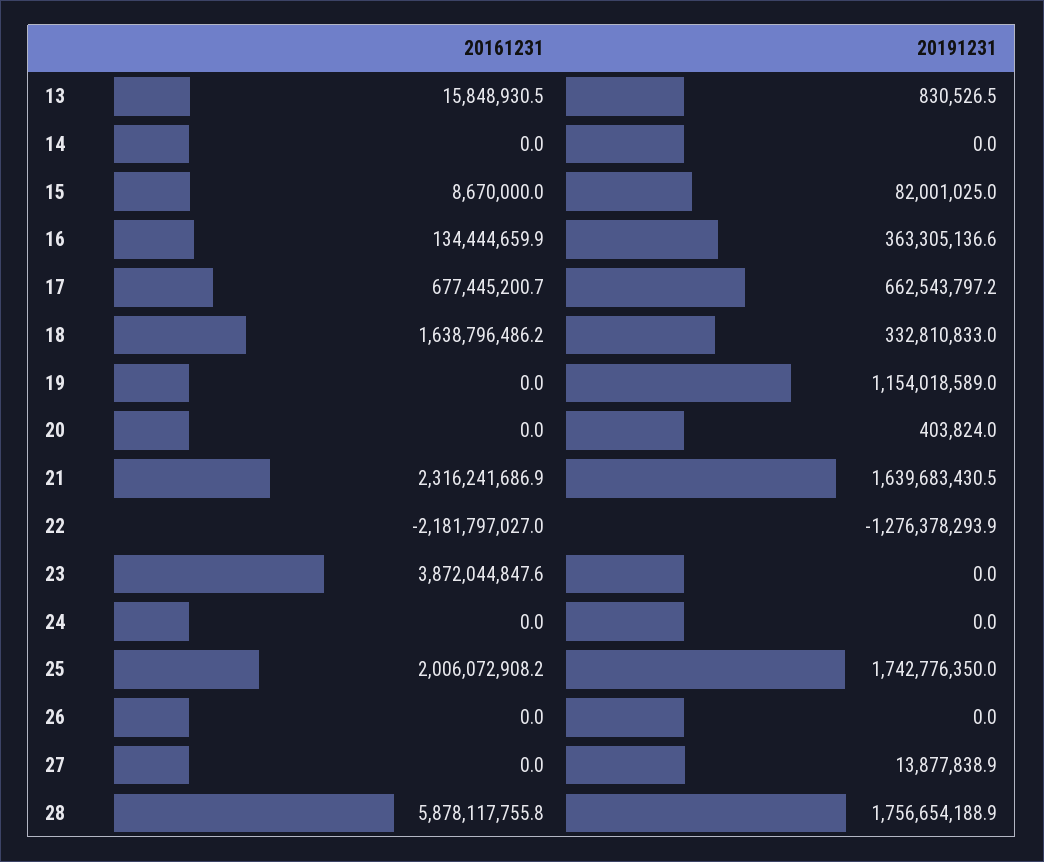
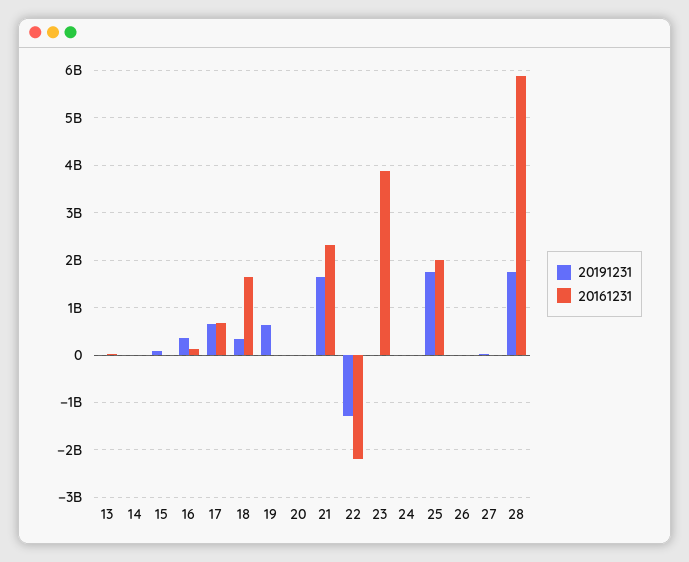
  {
    "20161231": {
      "13": 15848930.5,
      "14": 0,
      "15": 8670000,
      "16": 134444659.9,
      "17": 677445200.7,
      "18": 1638796486.2,
      "19": 0,
      "20": 0,
      "21": 2316241686.9,
      "22": -2181797027,
      "23": 3872044847.6,
      "24": 0,
      "25": 2006072908.2,
      "26": 0,
      "27": 0,
      "28": 5878117755.8
    },
    "20191231": {
      "13": 830526.5,
      "14": 0,
      "15": 82001025,
      "16": 363305136.6,
      "17": 662543797.2,
      "18": 332810833,
-     "19": 1154018589,
+     "19": 600000000,
      "20": 403824,
      "21": 1639683430.5,
      "22": -1276378293.9,
      "23": 0,
      "24": 0,
      "25": 1742776350,
      "26": 0,
      "27": 13877838.9,
      "28": 1756654188.9
    }
  }

